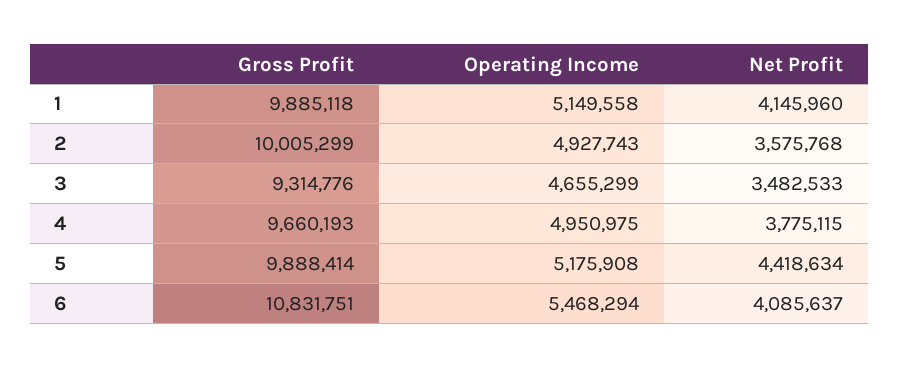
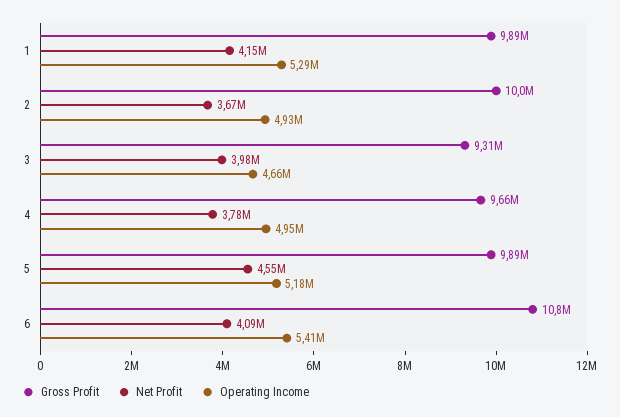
  {
    "Gross Profit": {
      "1": 9885118,
      "2": 10005299,
      "3": 9314776,
      "4": 9660193,
      "5": 9888414,
      "6": 10831751
    },
    "Operating Income": {
-     "1": 5149558,
+     "1": 5290000,
      "2": 4927743,
      "3": 4655299,
      "4": 4950975,
      "5": 5175908,
-     "6": 5468294
+     "6": 5410000
    },
    "Net Profit": {
      "1": 4145960,
-     "2": 3575768,
+     "2": 3670000,
-     "3": 3482533,
+     "3": 3980000,
      "4": 3775115,
-     "5": 4418634,
+     "5": 4550000,
      "6": 4085637
    }
  }

